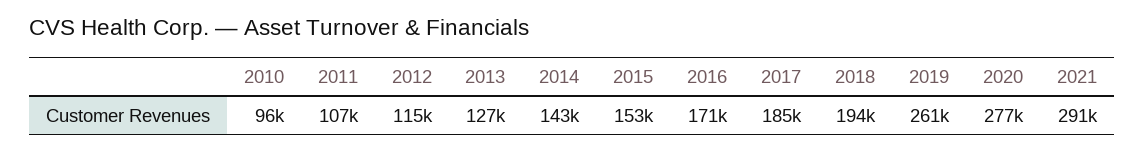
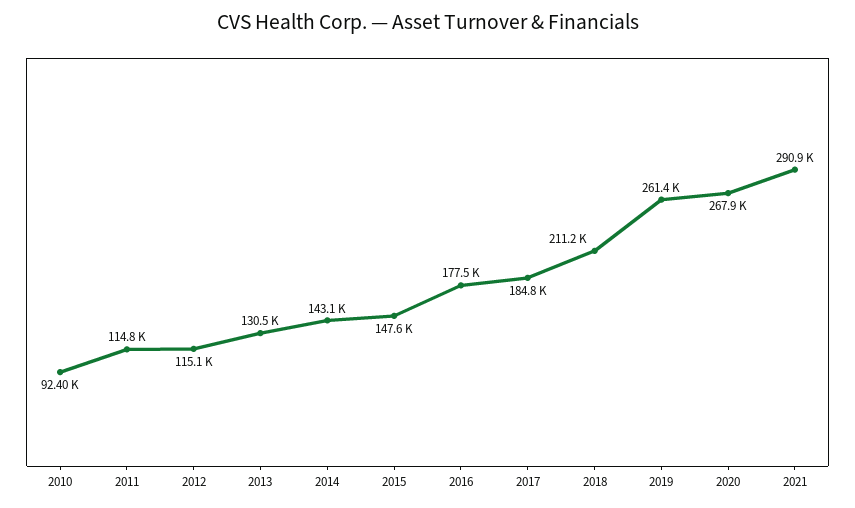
  {
-   "2010": 96000,
+   "2010": 92400,
-   "2011": 107000,
+   "2011": 114800,
    "2012": 115100,
-   "2013": 127000,
+   "2013": 130500,
    "2014": 143100,
-   "2015": 153000,
+   "2015": 147600,
-   "2016": 171000,
+   "2016": 177500,
    "2017": 184800,
-   "2018": 194000,
+   "2018": 211200,
    "2019": 261400,
-   "2020": 277000,
+   "2020": 267900,
    "2021": 290900
  }

